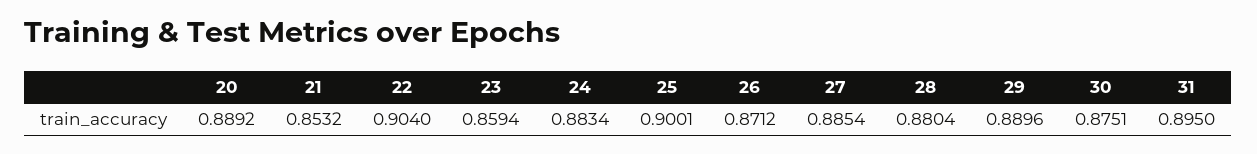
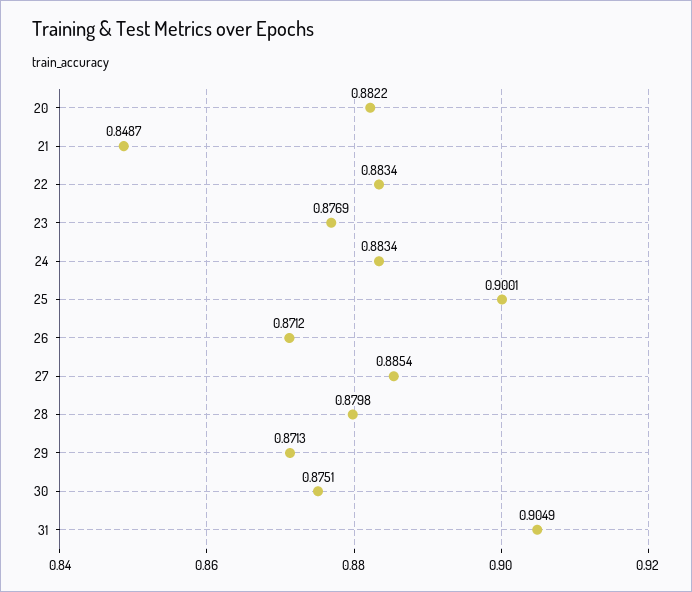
  {
-   "20": 0.8892,
+   "20": 0.8822,
-   "21": 0.8532,
+   "21": 0.8487,
-   "22": 0.904,
+   "22": 0.8834,
-   "23": 0.8594,
+   "23": 0.8769,
    "24": 0.8834,
    "25": 0.9001,
    "26": 0.8712,
    "27": 0.8854,
-   "28": 0.8804,
+   "28": 0.8798,
-   "29": 0.8896,
+   "29": 0.8713,
    "30": 0.8751,
-   "31": 0.895
+   "31": 0.9049
  }

